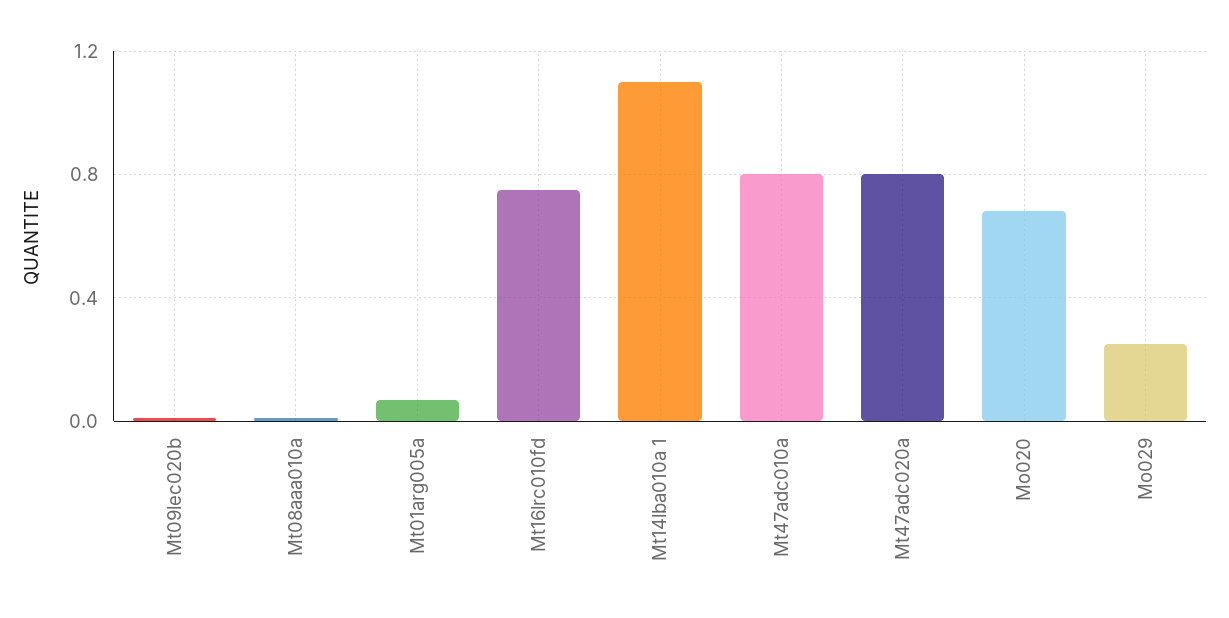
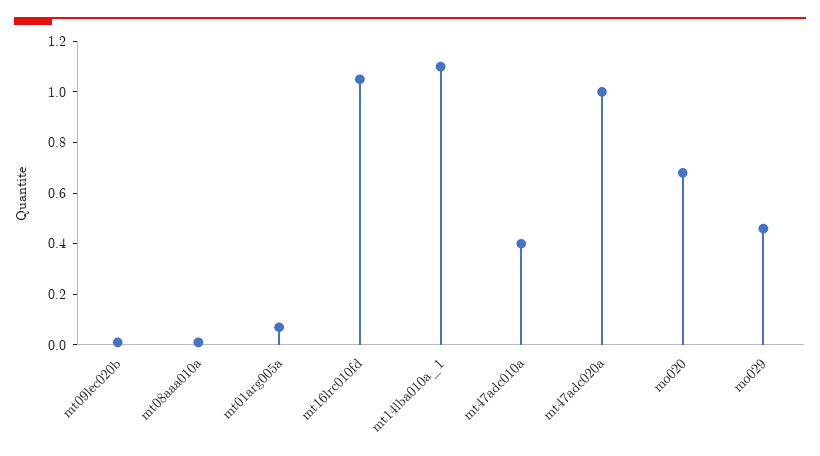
  {
    "Mt09lec020b": 0,
    "Mt08aaa010a": 0,
    "Mt01arg005a": 0.05,
-   "Mt16lrc010fd": 0.75,
+   "Mt16lrc010fd": 1.05,
    "Mt14lba010a 1": 1.1,
-   "Mt47adc010a": 0.8,
+   "Mt47adc010a": 0.4,
-   "Mt47adc020a": 0.8,
+   "Mt47adc020a": 1,
    "Mo020": 0.7,
-   "Mo029": 0.25
+   "Mo029": 0.45
  }

